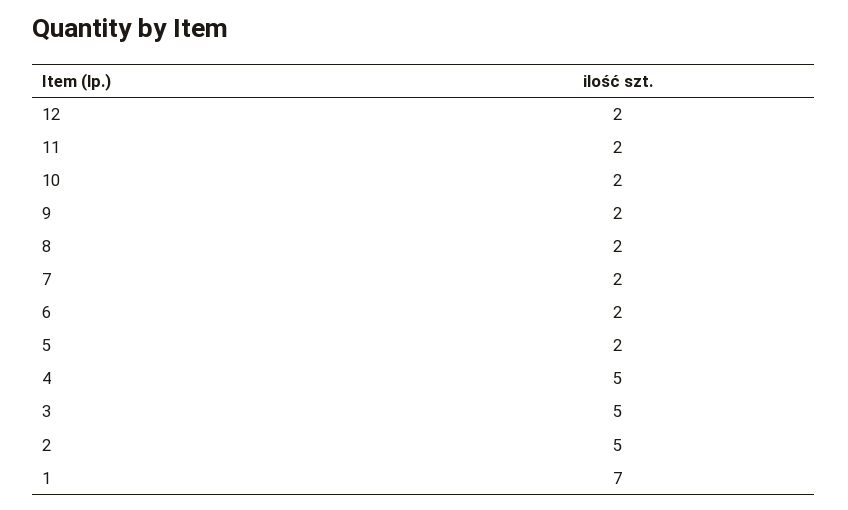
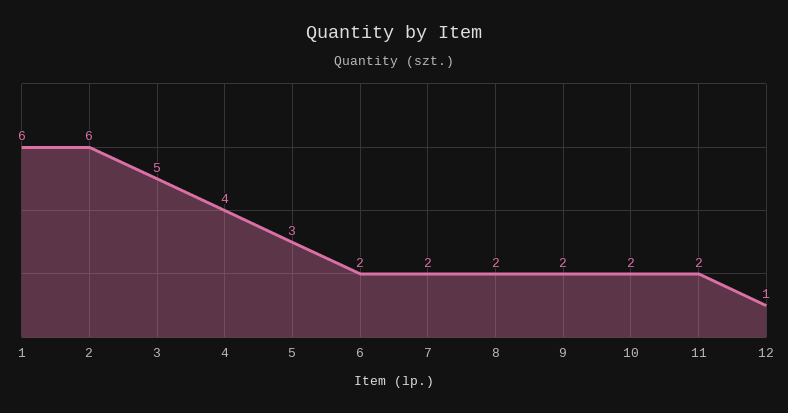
  {
-   "12": 2,
+   "12": 1,
    "11": 2,
    "10": 2,
    "9": 2,
    "8": 2,
    "7": 2,
    "6": 2,
-   "5": 2,
+   "5": 3,
-   "4": 5,
+   "4": 4,
    "3": 5,
-   "2": 5,
+   "2": 6,
-   "1": 7
+   "1": 6
  }

